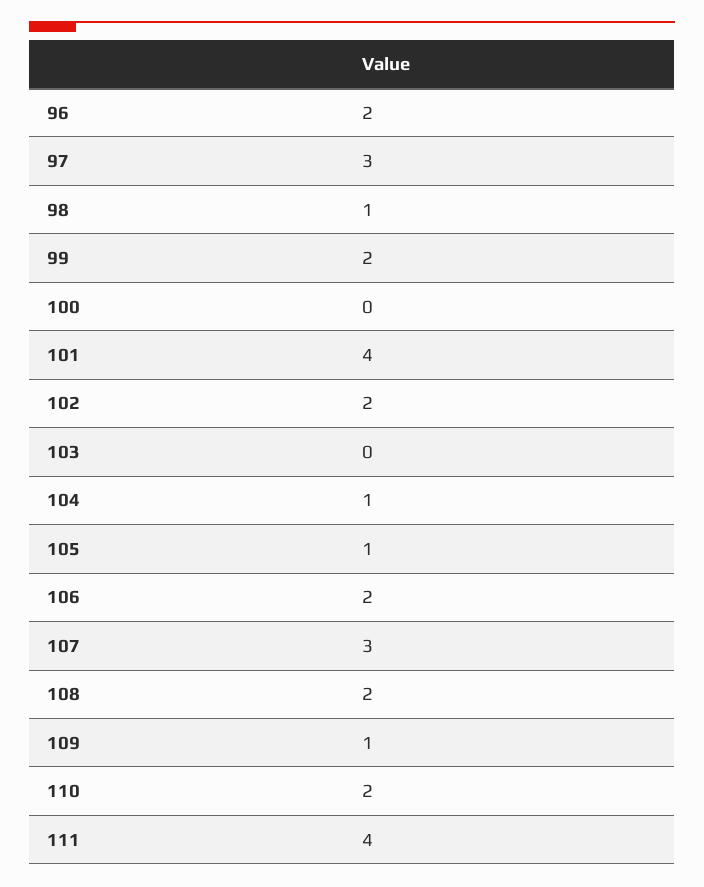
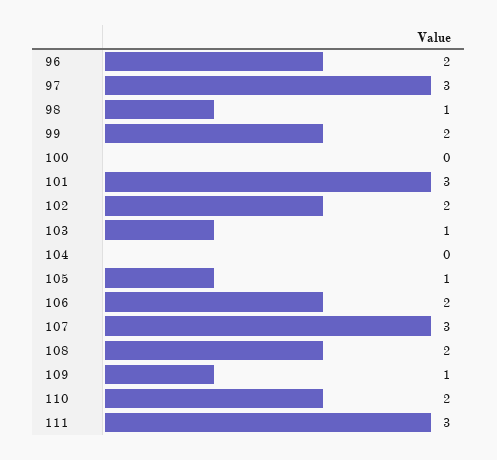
  {
    "96": 2,
    "97": 3,
    "98": 1,
    "99": 2,
    "100": 0,
-   "101": 4,
+   "101": 3,
    "102": 2,
-   "103": 0,
+   "103": 1,
-   "104": 1,
+   "104": 0,
    "105": 1,
    "106": 2,
    "107": 3,
    "108": 2,
    "109": 1,
    "110": 2,
-   "111": 4
+   "111": 3
  }

